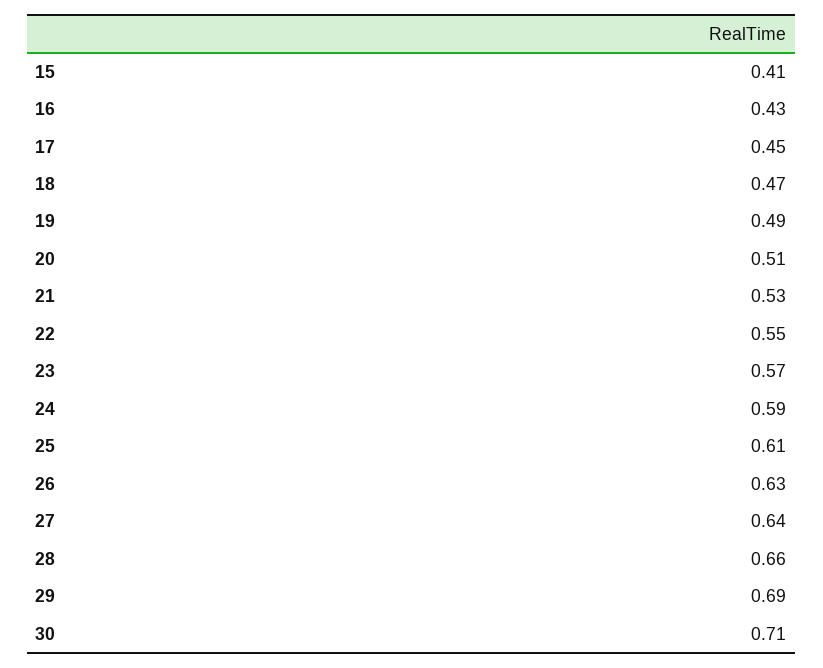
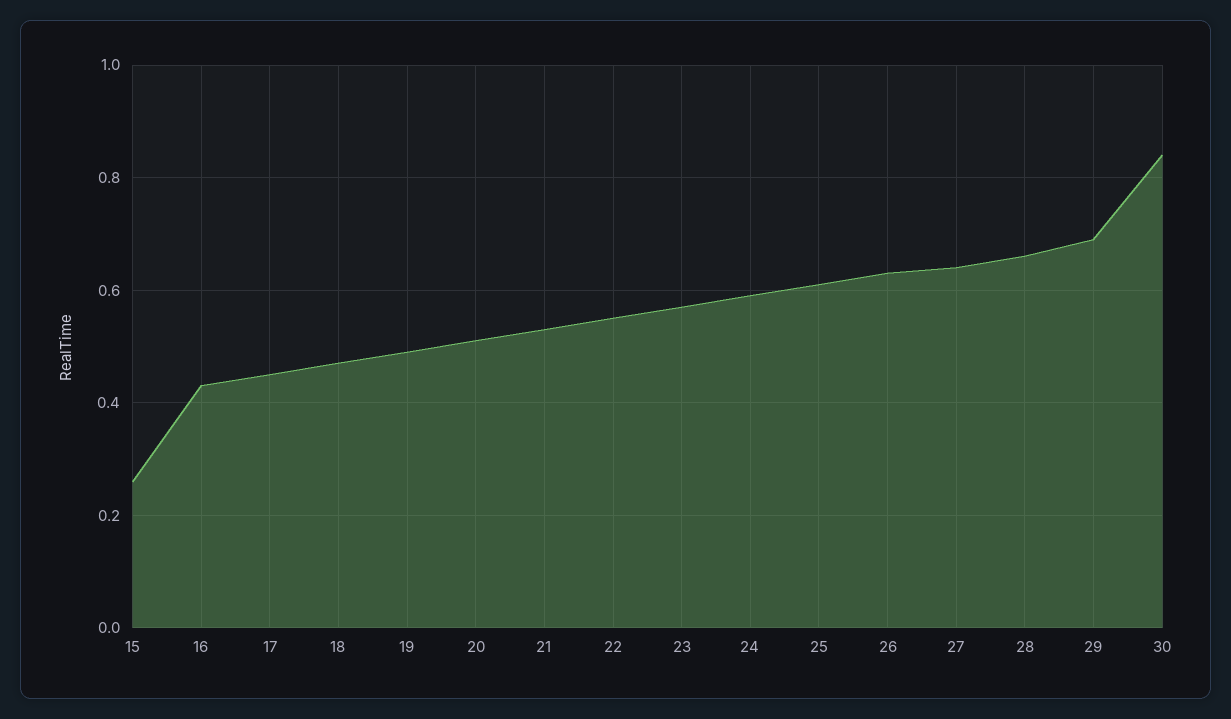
  {
-   "15": 0.41,
+   "15": 0.25,
    "16": 0.43,
    "17": 0.45,
    "18": 0.47,
    "19": 0.49,
    "20": 0.51,
    "21": 0.53,
    "22": 0.55,
    "23": 0.57,
    "24": 0.59,
    "25": 0.61,
    "26": 0.63,
    "27": 0.64,
    "28": 0.66,
    "29": 0.69,
-   "30": 0.71
+   "30": 0.85
  }

